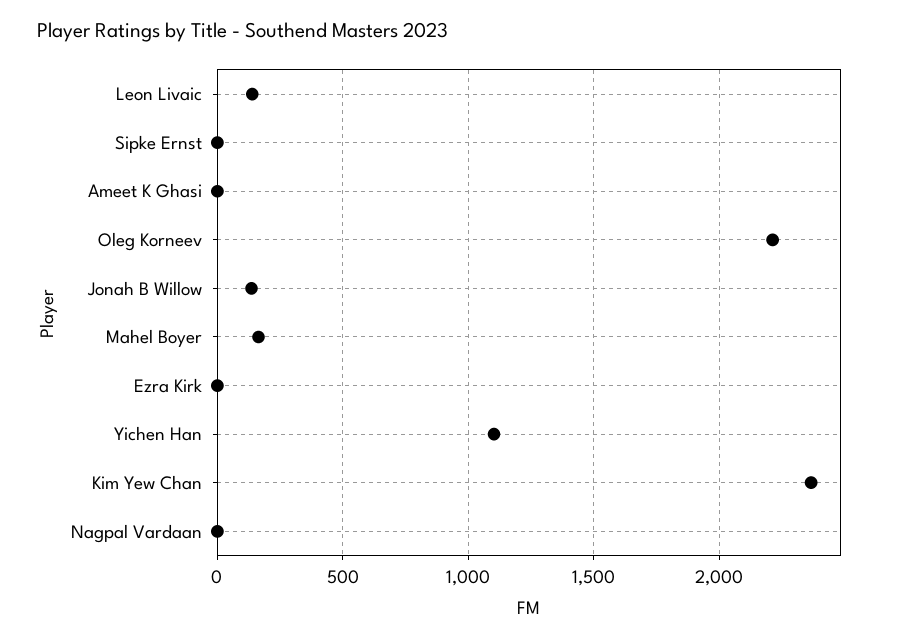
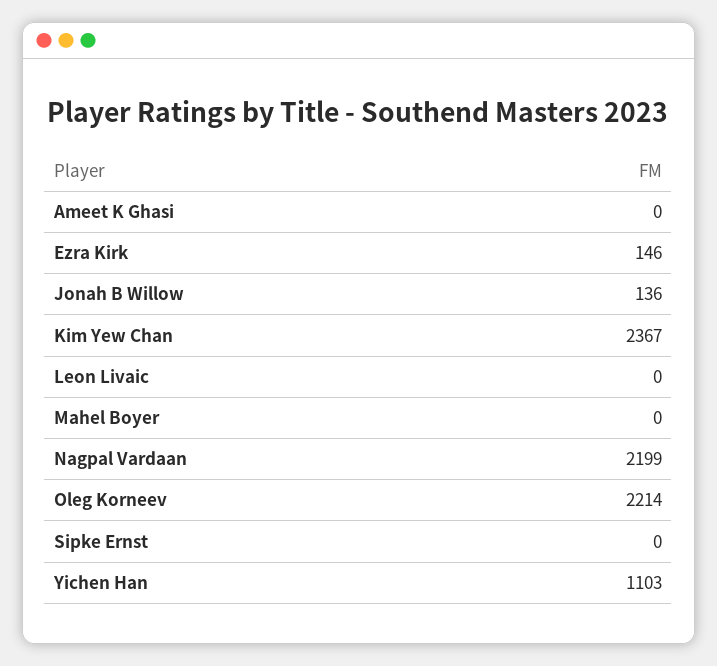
  {
-   "Leon Livaic": 150,
+   "Leon Livaic": 0,
    "Sipke Ernst": 0,
    "Ameet K Ghasi": 0,
    "Oleg Korneev": 2214,
    "Jonah B Willow": 136,
-   "Mahel Boyer": 150,
+   "Mahel Boyer": 0,
-   "Ezra Kirk": 0,
+   "Ezra Kirk": 146,
    "Yichen Han": 1103,
    "Kim Yew Chan": 2367,
-   "Nagpal Vardaan": 0
+   "Nagpal Vardaan": 2199
  }

